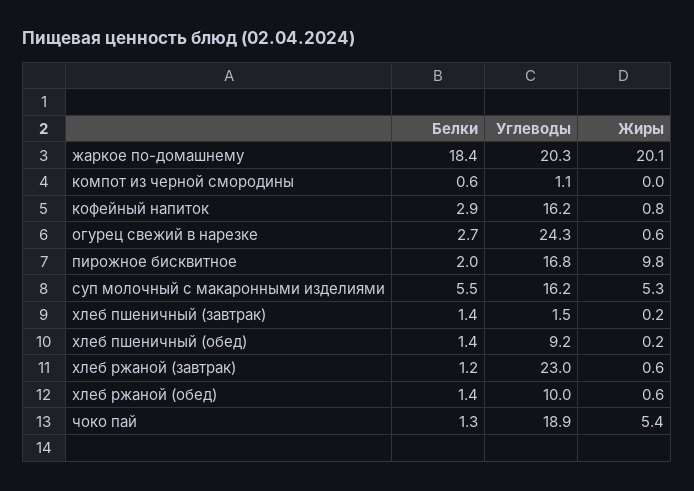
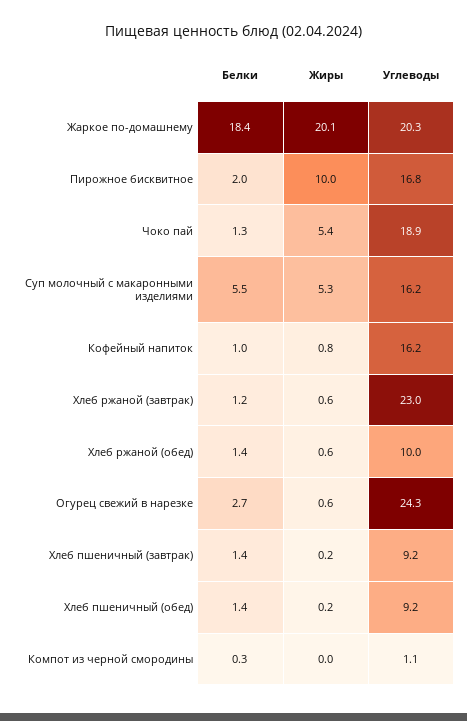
  {
    "Белки": {
      "жаркое по-домашнему": 18.4,
-     "компот из черной смородины": 0.6,
+     "компот из черной смородины": 0.3,
-     "кофейный напиток": 2.9,
+     "кофейный напиток": 1,
      "огурец свежий в нарезке": 2.7,
      "пирожное бисквитное": 2,
      "суп молочный с макаронными изделиями": 5.5,
      "хлеб пшеничный (завтрак)": 1.4,
      "хлеб пшеничный (обед)": 1.4,
      "хлеб ржаной (завтрак)": 1.2,
      "хлеб ржаной (обед)": 1.4,
      "чоко пай": 1.3
    },
    "Углеводы": {
      "жаркое по-домашнему": 20.3,
      "компот из черной смородины": 1.1,
      "кофейный напиток": 16.2,
      "огурец свежий в нарезке": 24.3,
      "пирожное бисквитное": 16.8,
      "суп молочный с макаронными изделиями": 16.2,
-     "хлеб пшеничный (завтрак)": 1.5,
+     "хлеб пшеничный (завтрак)": 9.2,
      "хлеб пшеничный (обед)": 9.2,
      "хлеб ржаной (завтрак)": 23,
      "хлеб ржаной (обед)": 10,
      "чоко пай": 18.9
    },
    "Жиры": {
      "жаркое по-домашнему": 20.1,
      "компот из черной смородины": 0,
      "кофейный напиток": 0.8,
      "огурец свежий в нарезке": 0.6,
-     "пирожное бисквитное": 9.8,
+     "пирожное бисквитное": 10,
      "суп молочный с макаронными изделиями": 5.3,
      "хлеб пшеничный (завтрак)": 0.2,
      "хлеб пшеничный (обед)": 0.2,
      "хлеб ржаной (завтрак)": 0.6,
      "хлеб ржаной (обед)": 0.6,
      "чоко пай": 5.4
    }
  }

